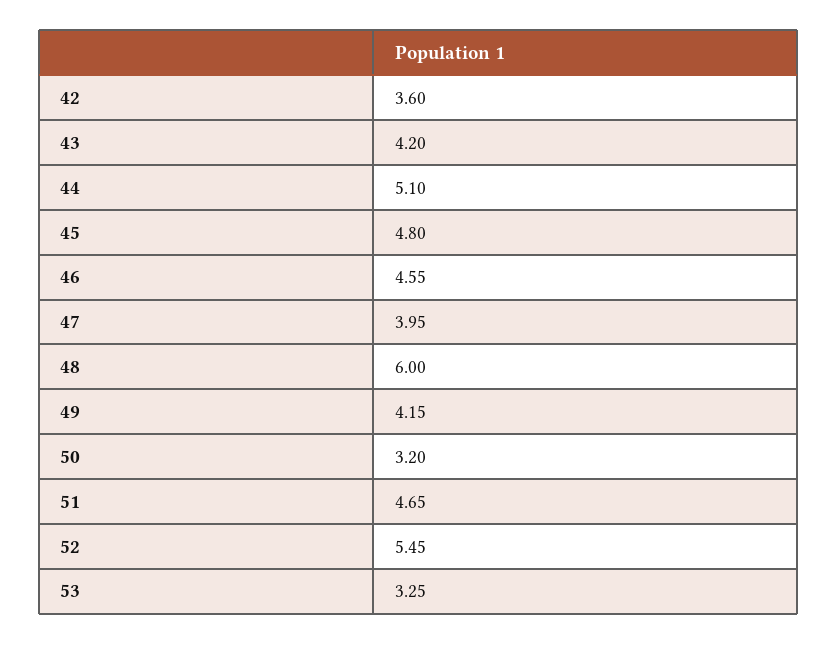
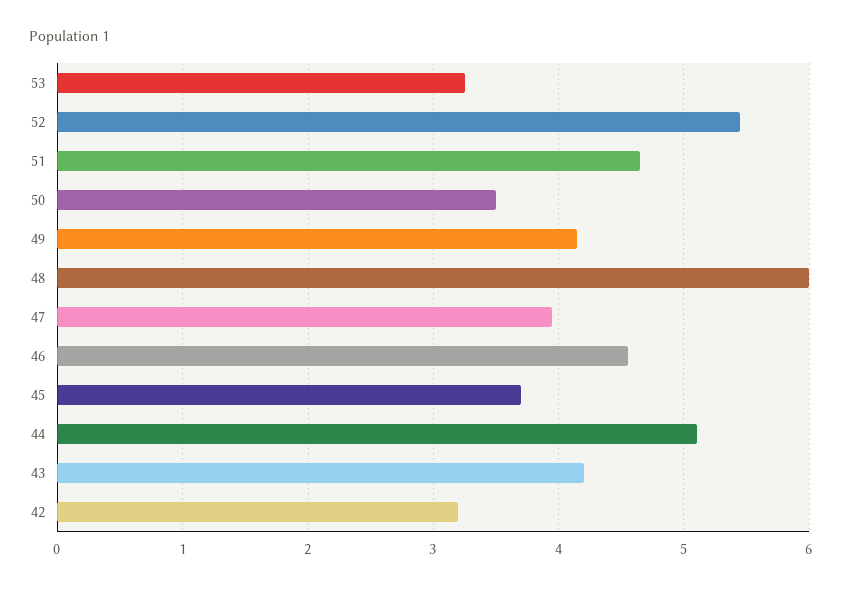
  {
-   "42": 3.6,
+   "42": 3.2,
    "43": 4.2,
    "44": 5.1,
-   "45": 4.8,
+   "45": 3.7,
    "46": 4.55,
    "47": 3.95,
    "48": 6,
    "49": 4.15,
-   "50": 3.2,
+   "50": 3.5,
    "51": 4.65,
    "52": 5.45,
    "53": 3.25
  }

